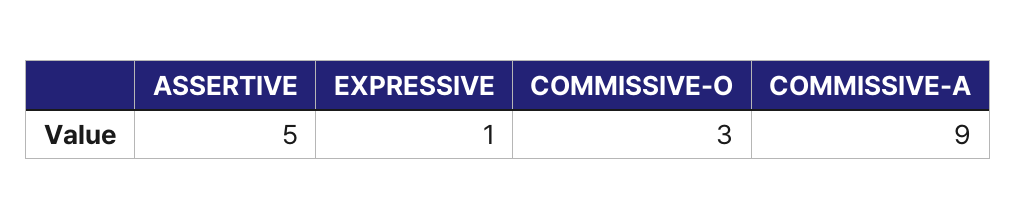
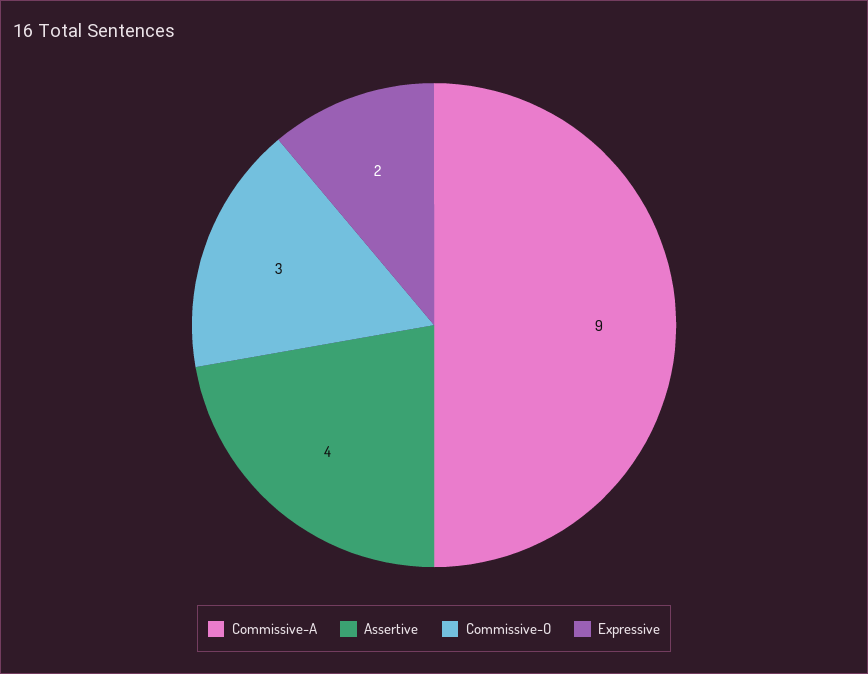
  {
-   "ASSERTIVE": 5,
+   "ASSERTIVE": 4,
-   "EXPRESSIVE": 1,
+   "EXPRESSIVE": 2,
    "COMMISSIVE-O": 3,
    "COMMISSIVE-A": 9
  }

